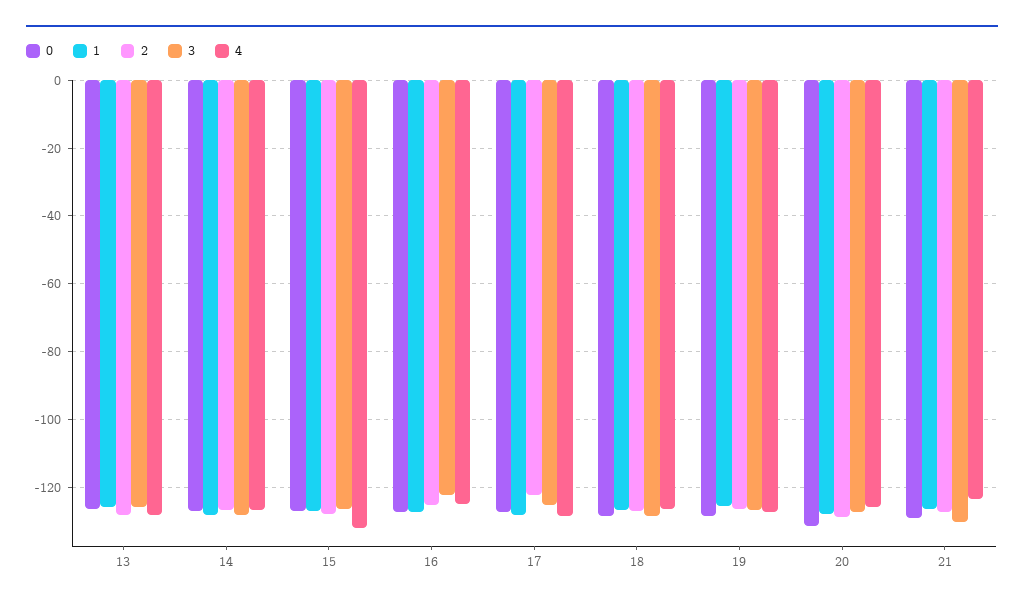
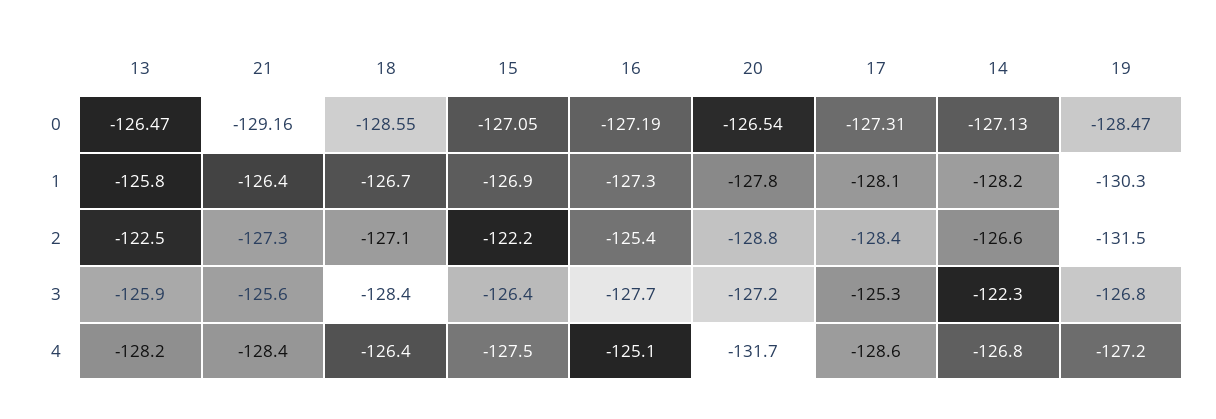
  {
    "0": {
      "13": -126.47,
      "14": -127.13,
      "15": -127.05,
      "16": -127.19,
      "17": -127.31,
      "18": -128.55,
      "19": -128.47,
-     "20": -132,
+     "20": -126.54,
      "21": -129.16
    },
    "1": {
      "13": -125.8,
      "14": -128.2,
      "15": -126.9,
      "16": -127.3,
      "17": -128.1,
      "18": -126.7,
-     "19": -126,
+     "19": -130.3,
      "20": -127.8,
      "21": -126.4
    },
    "2": {
-     "13": -128,
+     "13": -122.5,
      "14": -126.6,
-     "15": -128,
+     "15": -122.2,
      "16": -125.4,
-     "17": -122,
+     "17": -128.4,
      "18": -127.1,
-     "19": -126,
+     "19": -131.5,
      "20": -128.8,
      "21": -127.3
    },
    "3": {
      "13": -125.9,
-     "14": -128,
+     "14": -122.3,
      "15": -126.4,
-     "16": -122,
+     "16": -127.7,
      "17": -125.3,
      "18": -128.4,
      "19": -126.8,
      "20": -127.2,
-     "21": -130
+     "21": -125.6
    },
    "4": {
      "13": -128.2,
      "14": -126.8,
-     "15": -132,
+     "15": -127.5,
      "16": -125.1,
      "17": -128.6,
      "18": -126.4,
      "19": -127.2,
-     "20": -126,
+     "20": -131.7,
-     "21": -124
+     "21": -128.4
    }
  }

